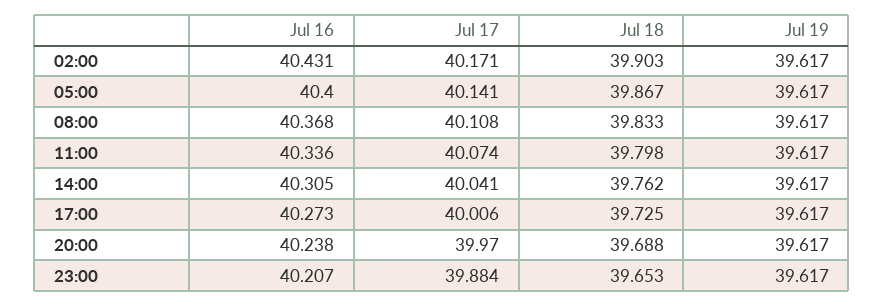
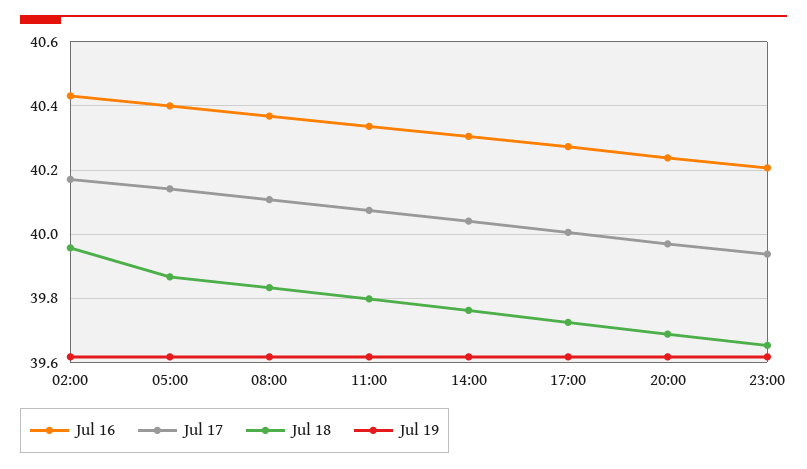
  {
    "Jul 16": {
      "02:00": 40.431,
      "05:00": 40.4,
      "08:00": 40.368,
      "11:00": 40.336,
      "14:00": 40.305,
      "17:00": 40.273,
      "20:00": 40.238,
      "23:00": 40.207
    },
    "Jul 17": {
      "02:00": 40.171,
      "05:00": 40.141,
      "08:00": 40.108,
      "11:00": 40.074,
      "14:00": 40.041,
      "17:00": 40.006,
      "20:00": 39.97,
-     "23:00": 39.884
+     "23:00": 39.94
    },
    "Jul 18": {
-     "02:00": 39.903,
+     "02:00": 39.96,
      "05:00": 39.867,
      "08:00": 39.833,
      "11:00": 39.798,
      "14:00": 39.762,
      "17:00": 39.725,
      "20:00": 39.688,
      "23:00": 39.653
    },
    "Jul 19": {
      "02:00": 39.617,
      "05:00": 39.617,
      "08:00": 39.617,
      "11:00": 39.617,
      "14:00": 39.617,
      "17:00": 39.617,
      "20:00": 39.617,
      "23:00": 39.617
    }
  }

